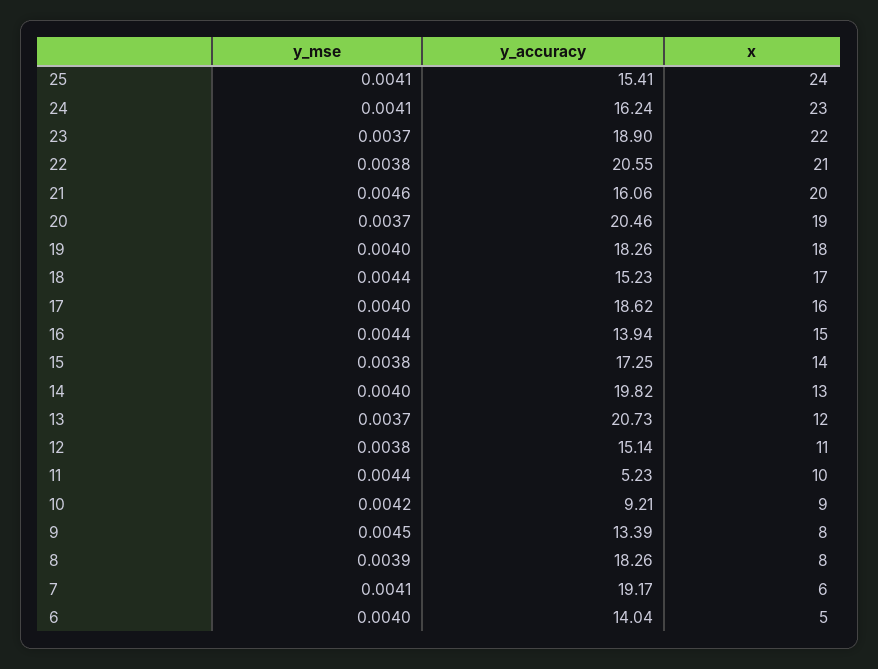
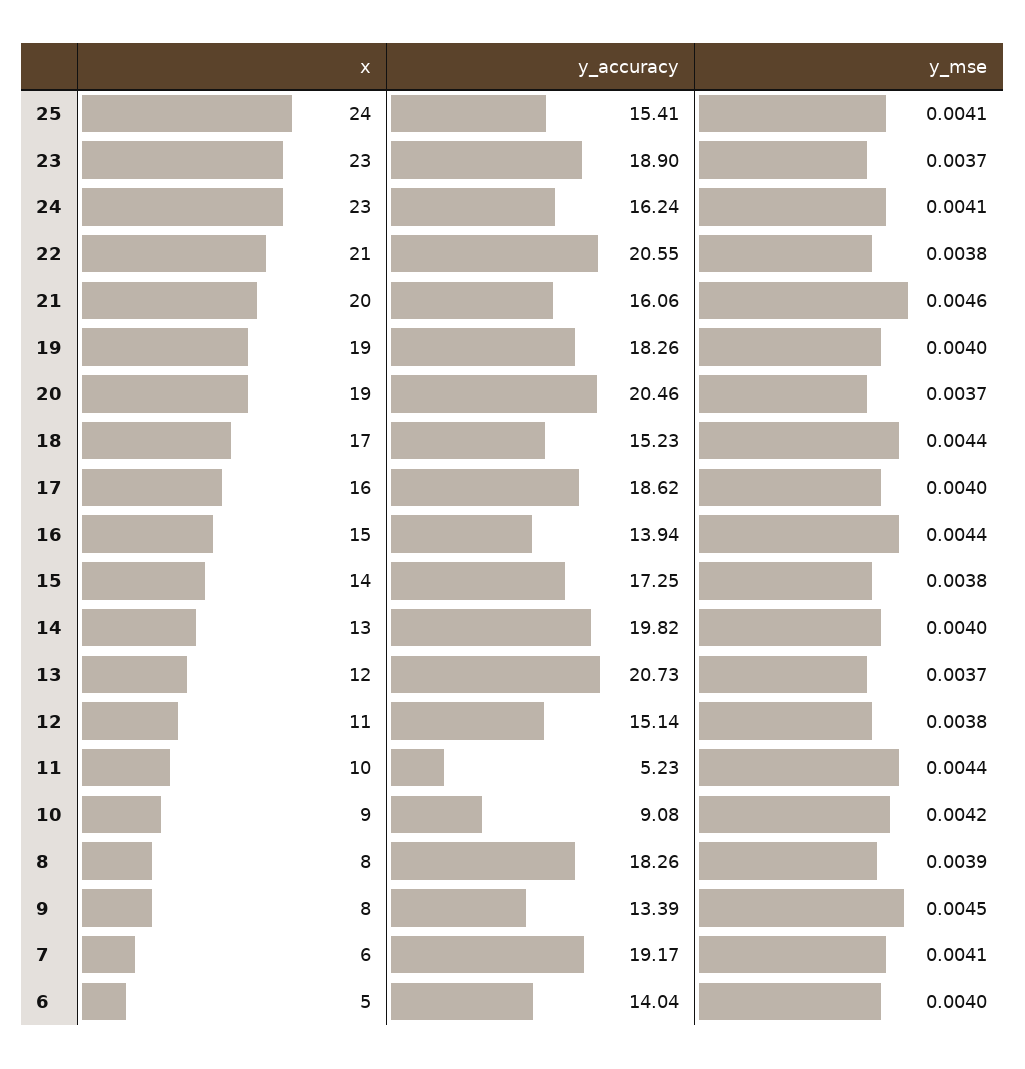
  {
    "y_mse": {
      "25": 0.0041,
      "24": 0.0041,
      "23": 0.0037,
      "22": 0.0038,
      "21": 0.0046,
      "20": 0.0037,
      "19": 0.004,
      "18": 0.0044,
      "17": 0.004,
      "16": 0.0044,
      "15": 0.0038,
      "14": 0.004,
      "13": 0.0037,
      "12": 0.0038,
      "11": 0.0044,
      "10": 0.0042,
      "9": 0.0045,
      "8": 0.0039,
      "7": 0.0041,
      "6": 0.004
    },
    "y_accuracy": {
      "25": 15.41,
      "24": 16.24,
      "23": 18.9,
      "22": 20.55,
      "21": 16.06,
      "20": 20.46,
      "19": 18.26,
      "18": 15.23,
      "17": 18.62,
      "16": 13.94,
      "15": 17.25,
      "14": 19.82,
      "13": 20.73,
      "12": 15.14,
      "11": 5.23,
-     "10": 9.21,
+     "10": 9.08,
      "9": 13.39,
      "8": 18.26,
      "7": 19.17,
      "6": 14.04
    },
    "x": {
      "25": 24,
      "24": 23,
-     "23": 22,
+     "23": 23,
      "22": 21,
      "21": 20,
      "20": 19,
-     "19": 18,
+     "19": 19,
      "18": 17,
      "17": 16,
      "16": 15,
      "15": 14,
      "14": 13,
      "13": 12,
      "12": 11,
      "11": 10,
      "10": 9,
      "9": 8,
      "8": 8,
      "7": 6,
      "6": 5
    }
  }

